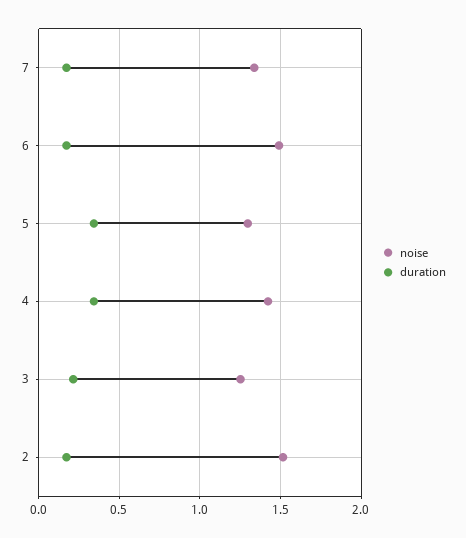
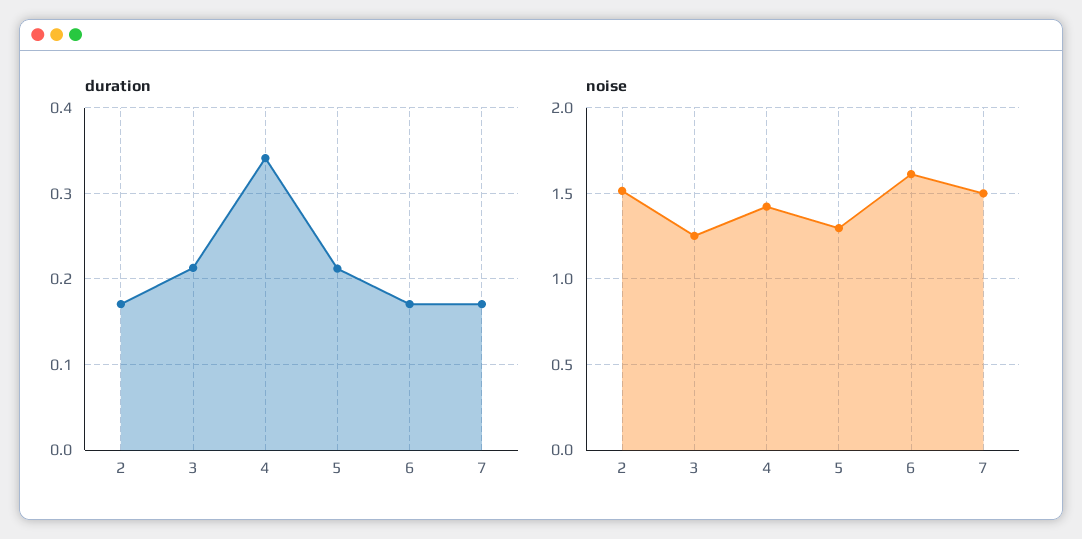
  {
    "noise": {
-     "7": 1.35,
+     "7": 1.5,
-     "6": 1.5,
+     "6": 1.6,
      "5": 1.3,
      "4": 1.4,
      "3": 1.25,
      "2": 1.5
    },
    "duration": {
      "7": 0.17,
      "6": 0.17,
-     "5": 0.35,
+     "5": 0.21,
      "4": 0.34,
      "3": 0.21,
      "2": 0.17
    }
  }

